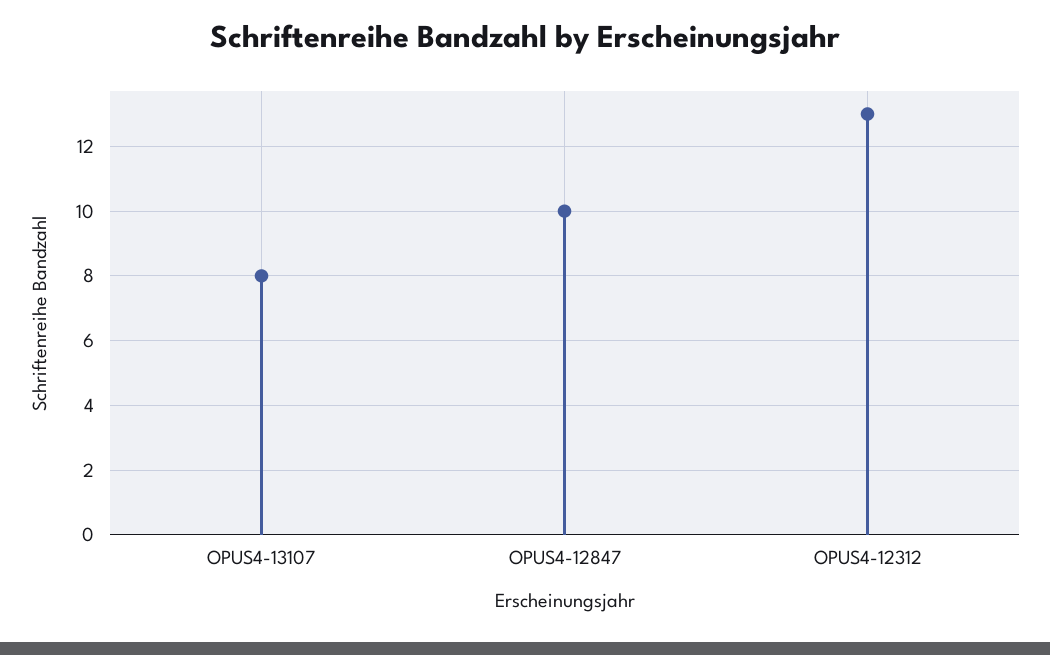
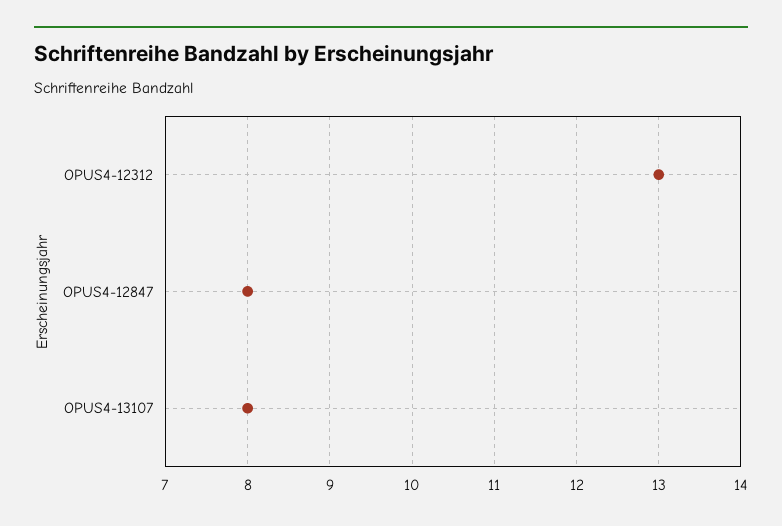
  {
    "OPUS4-13107": 8,
-   "OPUS4-12847": 10,
+   "OPUS4-12847": 8,
    "OPUS4-12312": 13
  }

